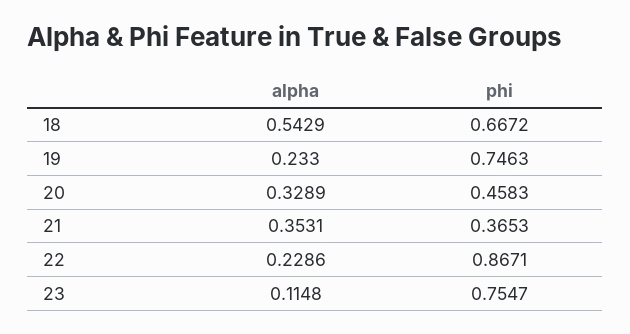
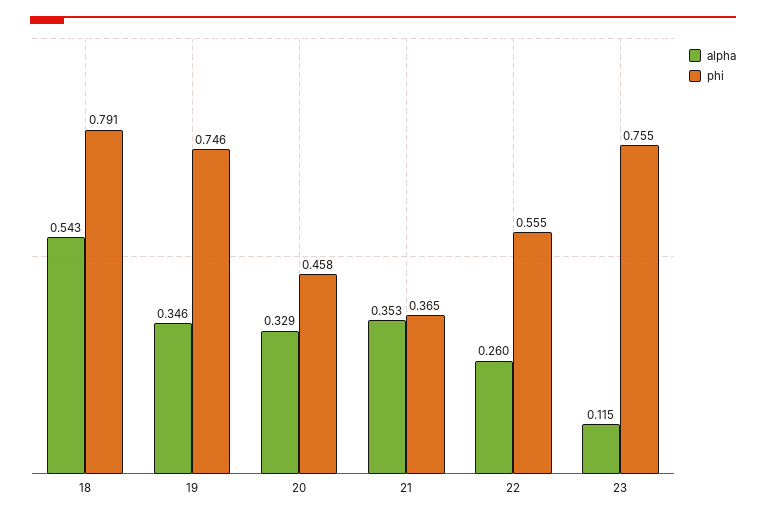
  {
    "alpha": {
      "18": 0.5429,
-     "19": 0.233,
+     "19": 0.346,
      "20": 0.3289,
      "21": 0.3531,
-     "22": 0.2286,
+     "22": 0.26,
      "23": 0.1148
    },
    "phi": {
-     "18": 0.6672,
+     "18": 0.791,
      "19": 0.7463,
      "20": 0.4583,
      "21": 0.3653,
-     "22": 0.8671,
+     "22": 0.555,
      "23": 0.7547
    }
  }

